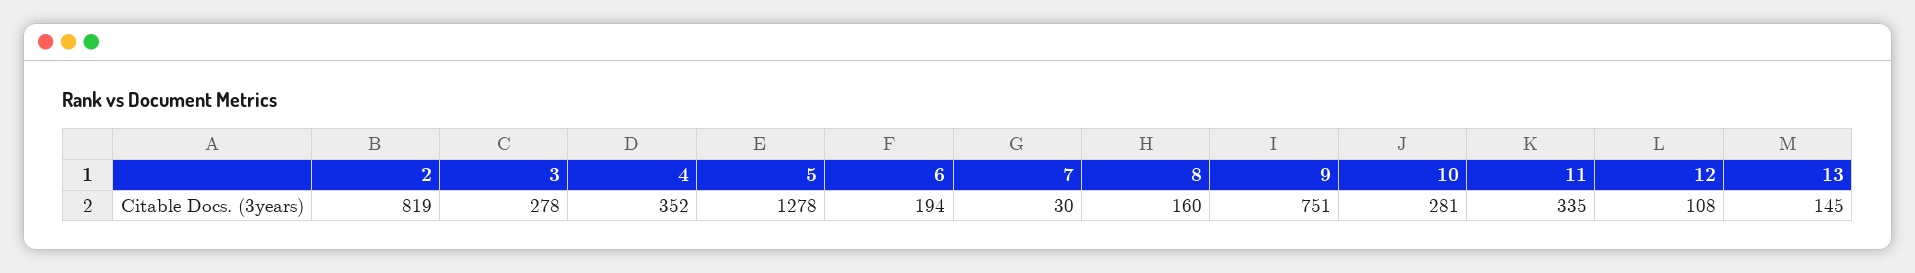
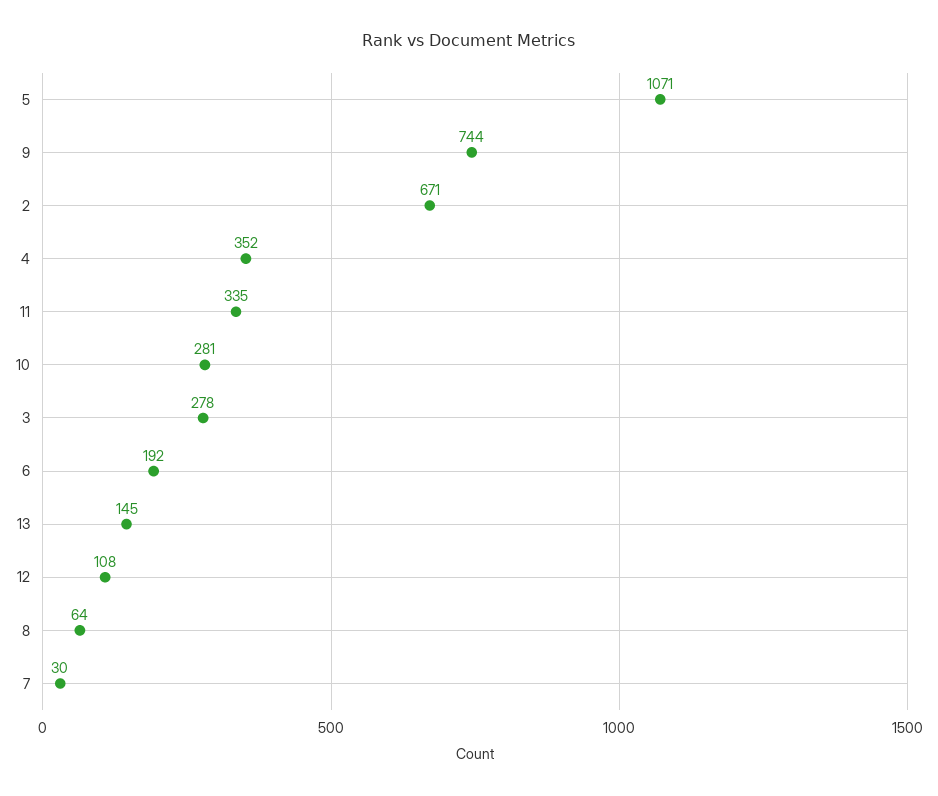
  {
-   "2": 819,
+   "2": 671,
    "3": 278,
    "4": 352,
-   "5": 1278,
+   "5": 1071,
-   "6": 194,
+   "6": 192,
    "7": 30,
-   "8": 160,
+   "8": 64,
-   "9": 751,
+   "9": 744,
    "10": 281,
    "11": 335,
    "12": 108,
    "13": 145
  }

